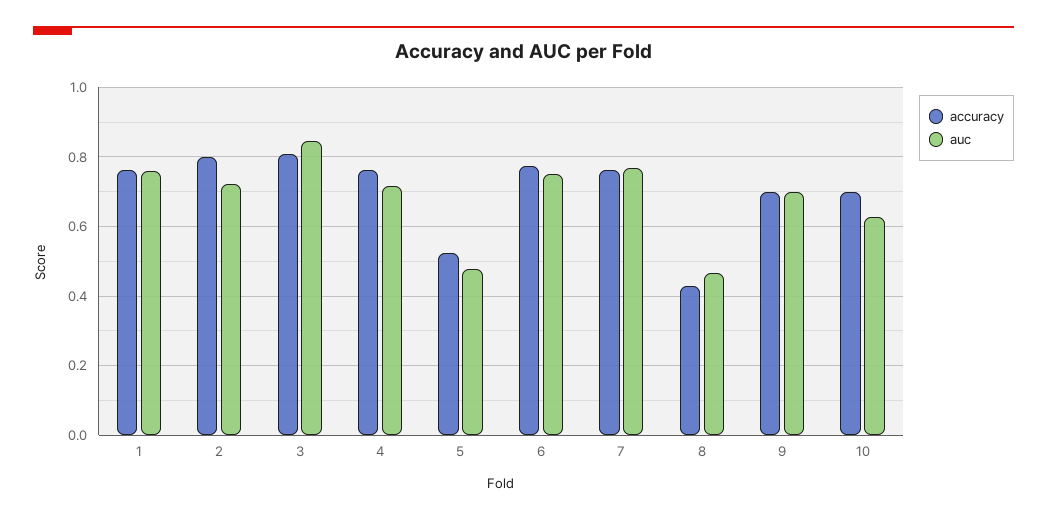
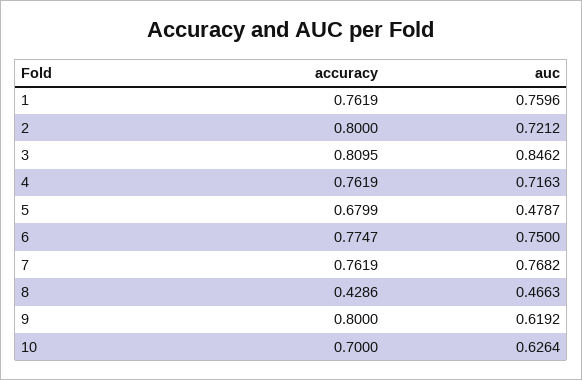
  {
    "accuracy": {
      "1": 0.7619,
      "2": 0.8,
      "3": 0.8095,
      "4": 0.7619,
-     "5": 0.52,
+     "5": 0.6799,
      "6": 0.7747,
      "7": 0.7619,
      "8": 0.4286,
-     "9": 0.7,
+     "9": 0.8,
      "10": 0.7
    },
    "auc": {
      "1": 0.7596,
      "2": 0.7212,
      "3": 0.8462,
      "4": 0.7163,
      "5": 0.4787,
      "6": 0.75,
      "7": 0.7682,
      "8": 0.4663,
-     "9": 0.7,
+     "9": 0.6192,
      "10": 0.6264
    }
  }

